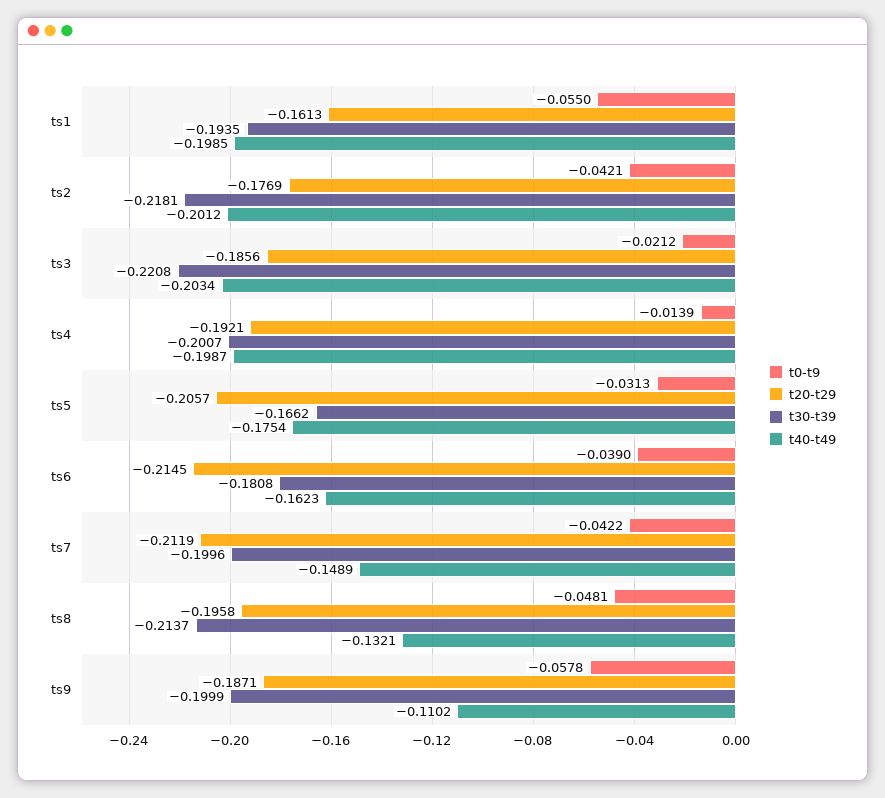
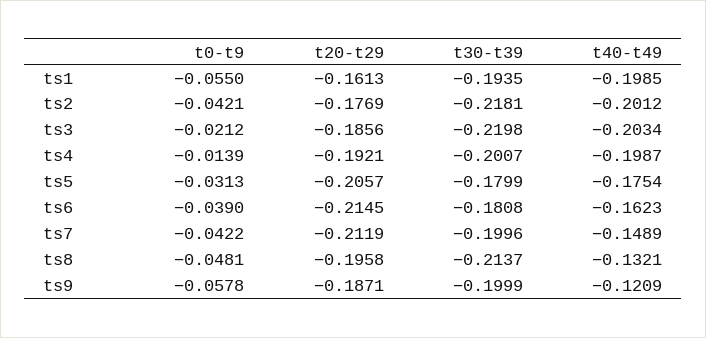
  {
    "t0-t9": {
      "ts1": -0.055,
      "ts2": -0.0421,
      "ts3": -0.0212,
      "ts4": -0.0139,
      "ts5": -0.0313,
      "ts6": -0.039,
      "ts7": -0.0422,
      "ts8": -0.0481,
      "ts9": -0.0578
    },
    "t20-t29": {
      "ts1": -0.1613,
      "ts2": -0.1769,
      "ts3": -0.1856,
      "ts4": -0.1921,
      "ts5": -0.2057,
      "ts6": -0.2145,
      "ts7": -0.2119,
      "ts8": -0.1958,
      "ts9": -0.1871
    },
    "t30-t39": {
      "ts1": -0.1935,
      "ts2": -0.2181,
-     "ts3": -0.2208,
+     "ts3": -0.2198,
      "ts4": -0.2007,
-     "ts5": -0.1662,
+     "ts5": -0.1799,
      "ts6": -0.1808,
      "ts7": -0.1996,
      "ts8": -0.2137,
      "ts9": -0.1999
    },
    "t40-t49": {
      "ts1": -0.1985,
      "ts2": -0.2012,
      "ts3": -0.2034,
      "ts4": -0.1987,
      "ts5": -0.1754,
      "ts6": -0.1623,
      "ts7": -0.1489,
      "ts8": -0.1321,
-     "ts9": -0.1102
+     "ts9": -0.1209
    }
  }

